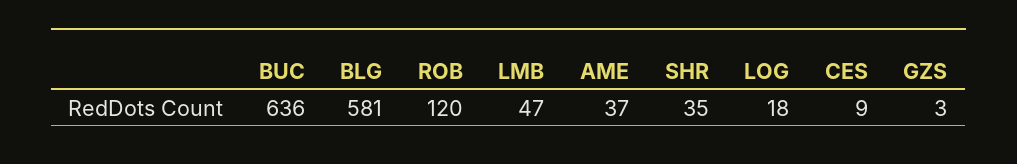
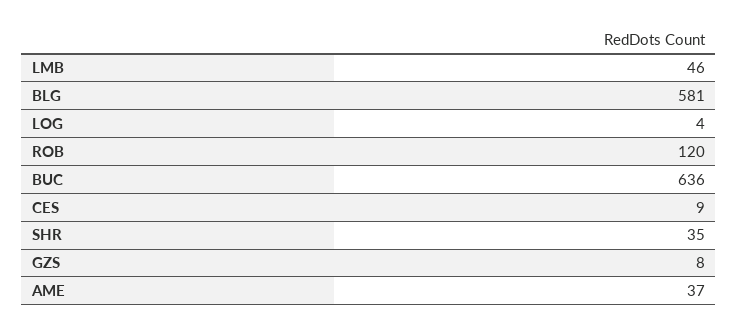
  {
    "BUC": 636,
    "BLG": 581,
    "ROB": 120,
-   "LMB": 47,
+   "LMB": 46,
    "AME": 37,
    "SHR": 35,
-   "LOG": 18,
+   "LOG": 4,
    "CES": 9,
-   "GZS": 3
+   "GZS": 8
  }

